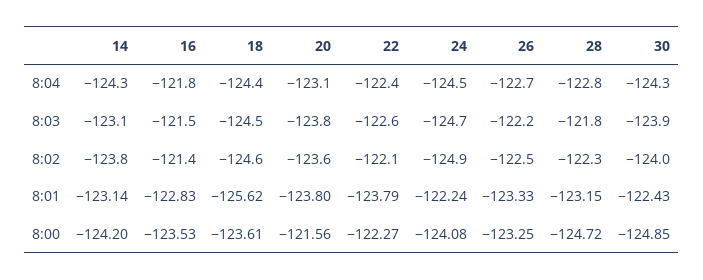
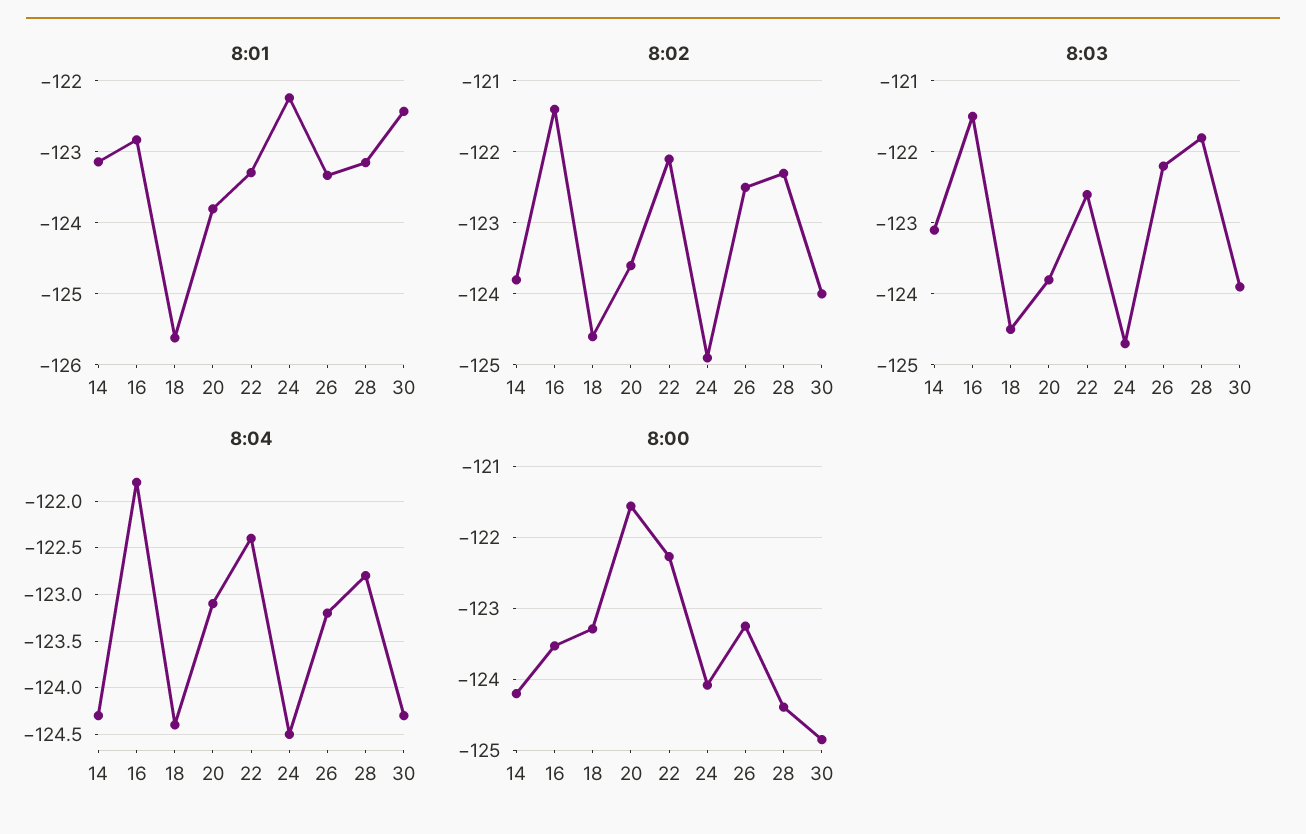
  {
    "8:04": {
      "14": -124.3,
      "16": -121.8,
      "18": -124.4,
      "20": -123.1,
      "22": -122.4,
      "24": -124.5,
-     "26": -122.7,
+     "26": -123.2,
      "28": -122.8,
      "30": -124.3
    },
    "8:03": {
      "14": -123.1,
      "16": -121.5,
      "18": -124.5,
      "20": -123.8,
      "22": -122.6,
      "24": -124.7,
      "26": -122.2,
      "28": -121.8,
      "30": -123.9
    },
    "8:02": {
      "14": -123.8,
      "16": -121.4,
      "18": -124.6,
      "20": -123.6,
      "22": -122.1,
      "24": -124.9,
      "26": -122.5,
      "28": -122.3,
      "30": -124
    },
    "8:01": {
      "14": -123.14,
      "16": -122.83,
      "18": -125.62,
      "20": -123.8,
-     "22": -123.79,
+     "22": -123.3,
      "24": -122.24,
      "26": -123.33,
      "28": -123.15,
      "30": -122.43
    },
    "8:00": {
      "14": -124.2,
      "16": -123.53,
-     "18": -123.61,
+     "18": -123.3,
      "20": -121.56,
      "22": -122.27,
      "24": -124.08,
      "26": -123.25,
-     "28": -124.72,
+     "28": -124.4,
      "30": -124.85
    }
  }

